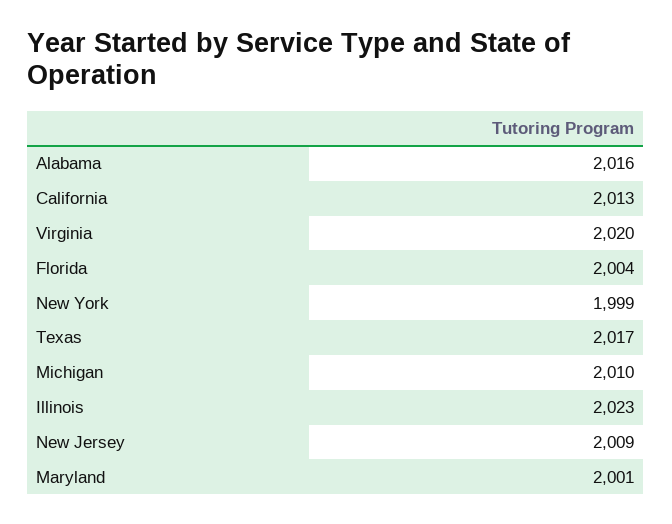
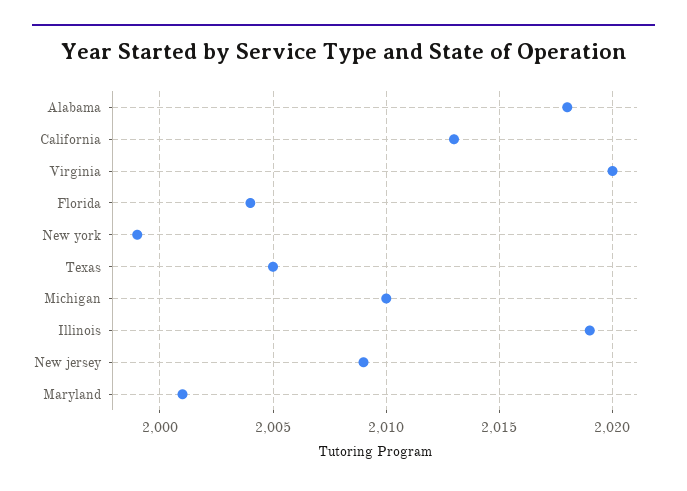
  {
-   "Alabama": 2016,
+   "Alabama": 2018,
    "California": 2013,
    "Virginia": 2020,
    "Florida": 2004,
    "New York": 1999,
-   "Texas": 2017,
+   "Texas": 2005,
    "Michigan": 2010,
-   "Illinois": 2023,
+   "Illinois": 2019,
    "New Jersey": 2009,
    "Maryland": 2001
  }

